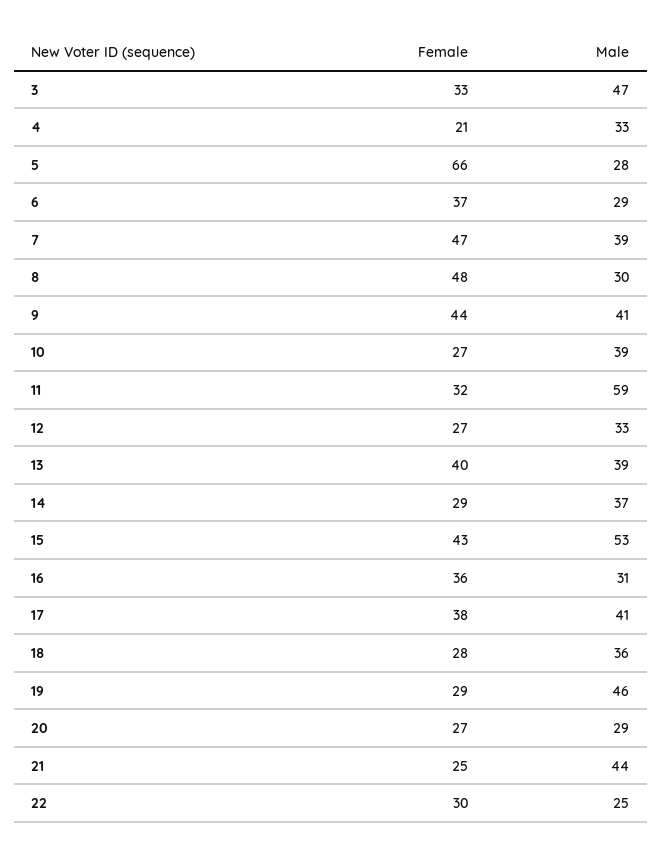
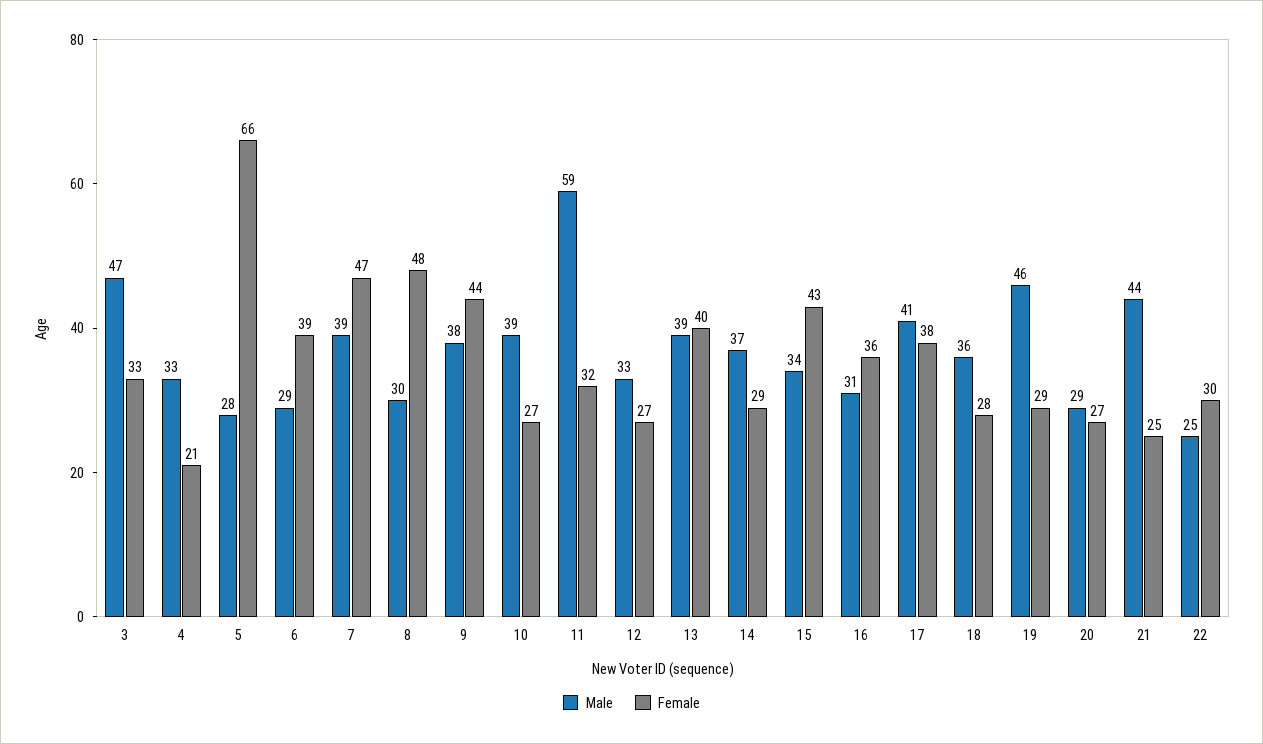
  {
    "Female": {
      "3": 33,
      "4": 21,
      "5": 66,
-     "6": 37,
+     "6": 39,
      "7": 47,
      "8": 48,
      "9": 44,
      "10": 27,
      "11": 32,
      "12": 27,
      "13": 40,
      "14": 29,
      "15": 43,
      "16": 36,
      "17": 38,
      "18": 28,
      "19": 29,
      "20": 27,
      "21": 25,
      "22": 30
    },
    "Male": {
      "3": 47,
      "4": 33,
      "5": 28,
      "6": 29,
      "7": 39,
      "8": 30,
-     "9": 41,
+     "9": 38,
      "10": 39,
      "11": 59,
      "12": 33,
      "13": 39,
      "14": 37,
-     "15": 53,
+     "15": 34,
      "16": 31,
      "17": 41,
      "18": 36,
      "19": 46,
      "20": 29,
      "21": 44,
      "22": 25
    }
  }

